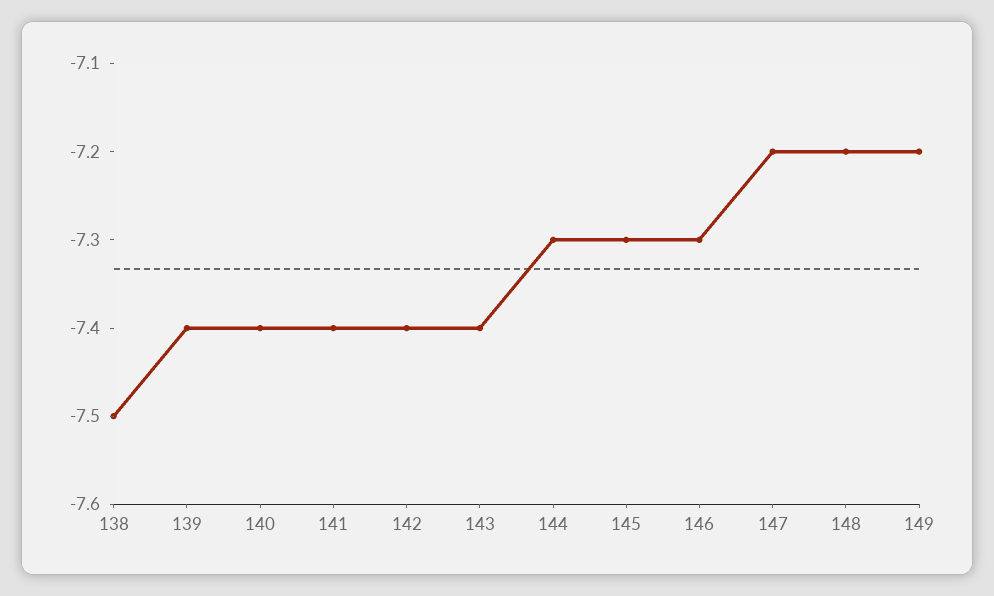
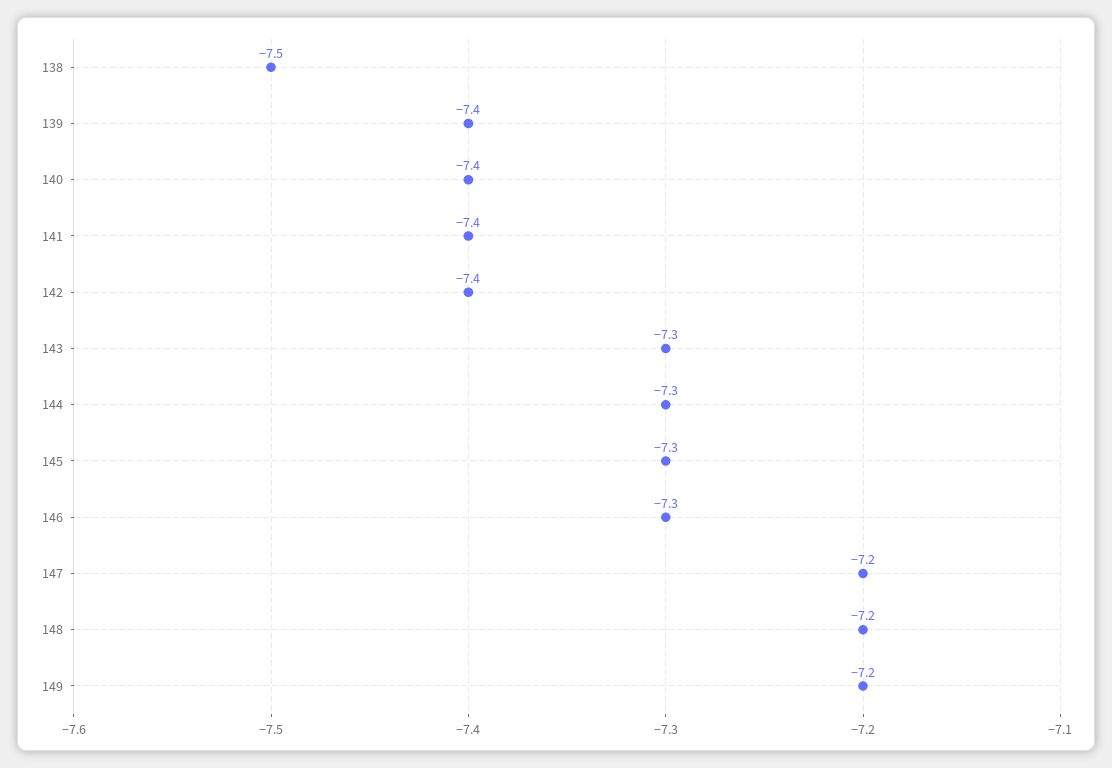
  {
    "138": -7.5,
    "139": -7.4,
    "140": -7.4,
    "141": -7.4,
    "142": -7.4,
-   "143": -7.4,
+   "143": -7.3,
    "144": -7.3,
    "145": -7.3,
    "146": -7.3,
    "147": -7.2,
    "148": -7.2,
    "149": -7.2
  }

